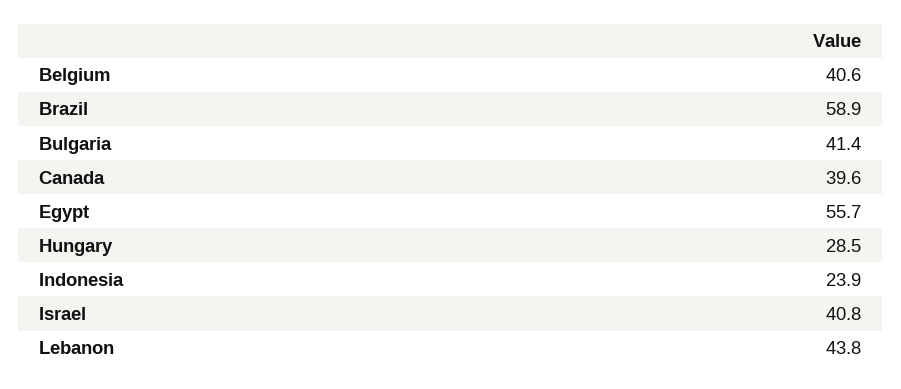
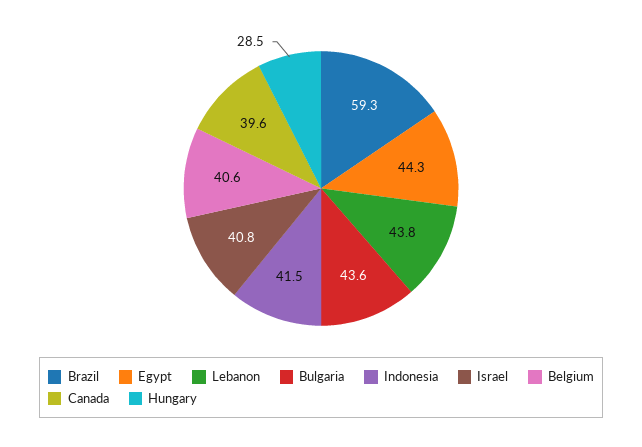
  {
    "Belgium": 40.6,
-   "Brazil": 58.9,
+   "Brazil": 59.3,
-   "Bulgaria": 41.4,
+   "Bulgaria": 43.6,
    "Canada": 39.6,
-   "Egypt": 55.7,
+   "Egypt": 44.3,
    "Hungary": 28.5,
-   "Indonesia": 23.9,
+   "Indonesia": 41.5,
    "Israel": 40.8,
    "Lebanon": 43.8
  }

